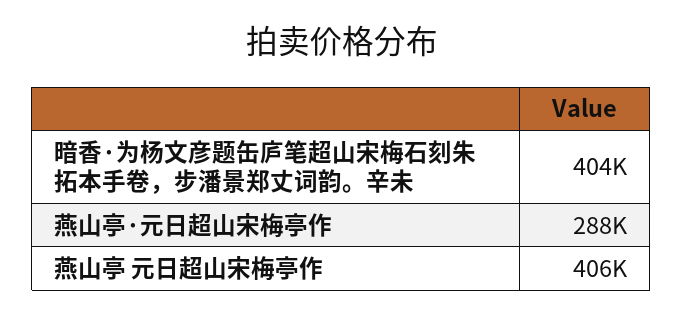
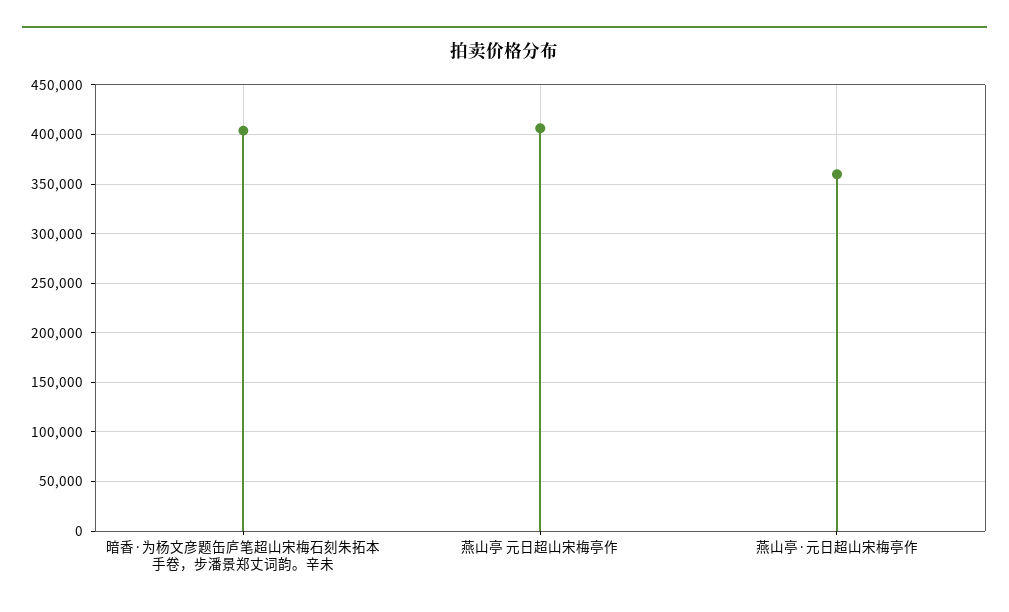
  {
    "暗香·为杨文彦题缶庐笔超山宋梅石刻朱拓本手卷，步潘景郑丈词韵。辛未": 404000,
-   "燕山亭·元日超山宋梅亭作": 288000,
+   "燕山亭·元日超山宋梅亭作": 360000,
    "燕山亭 元日超山宋梅亭作": 406000
  }

